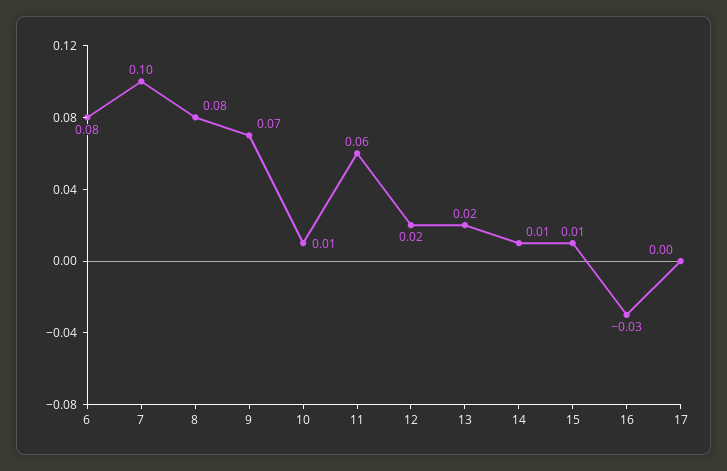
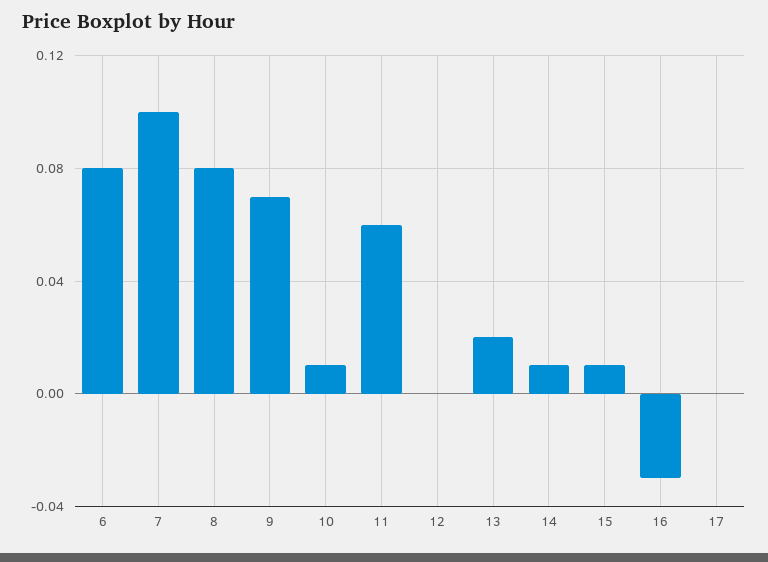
  {
    "6": 0.08,
    "7": 0.1,
    "8": 0.08,
    "9": 0.07,
    "10": 0.01,
    "11": 0.06,
-   "12": 0.02,
+   "12": 0,
    "13": 0.02,
    "14": 0.01,
    "15": 0.01,
    "16": -0.03,
    "17": 0
  }

